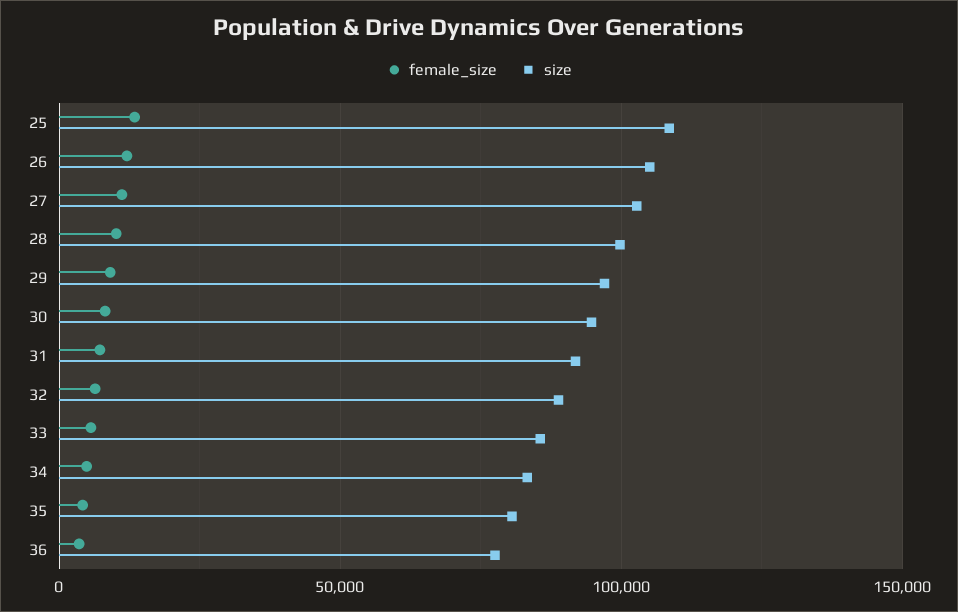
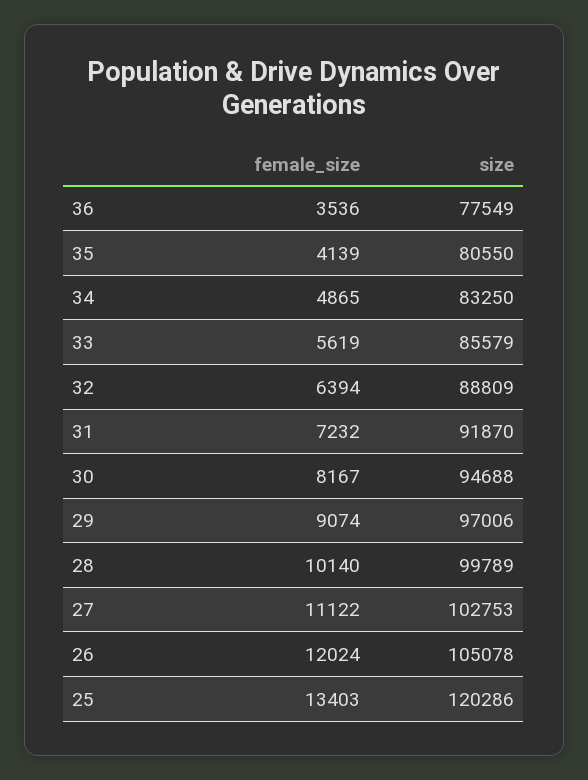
  {
    "female_size": {
      "25": 13403,
      "26": 12024,
      "27": 11122,
      "28": 10140,
      "29": 9074,
      "30": 8167,
      "31": 7232,
      "32": 6394,
      "33": 5619,
      "34": 4865,
      "35": 4139,
      "36": 3536
    },
    "size": {
-     "25": 110000,
+     "25": 120286,
      "26": 105078,
      "27": 102753,
      "28": 99789,
      "29": 97006,
      "30": 94688,
      "31": 91870,
      "32": 88809,
      "33": 85579,
      "34": 83250,
      "35": 80550,
      "36": 77549
    }
  }

